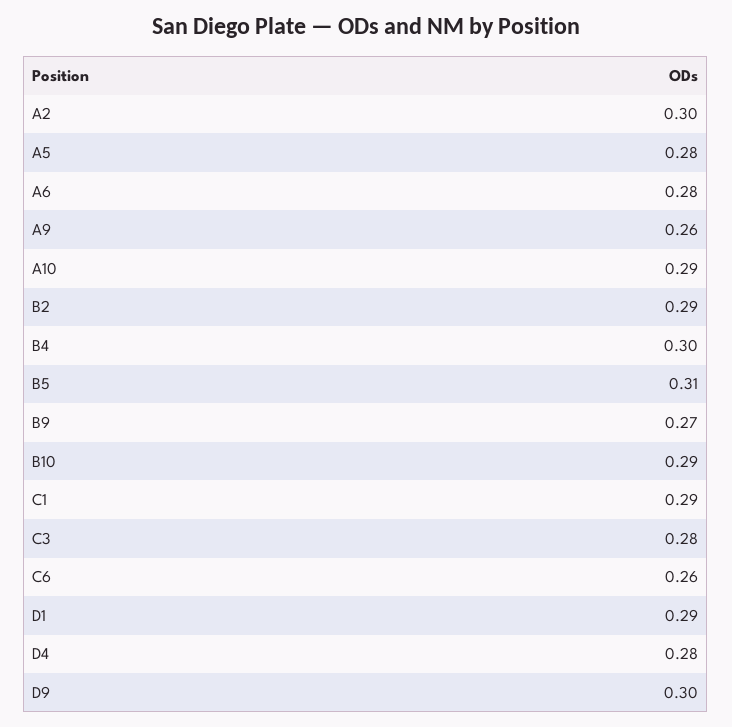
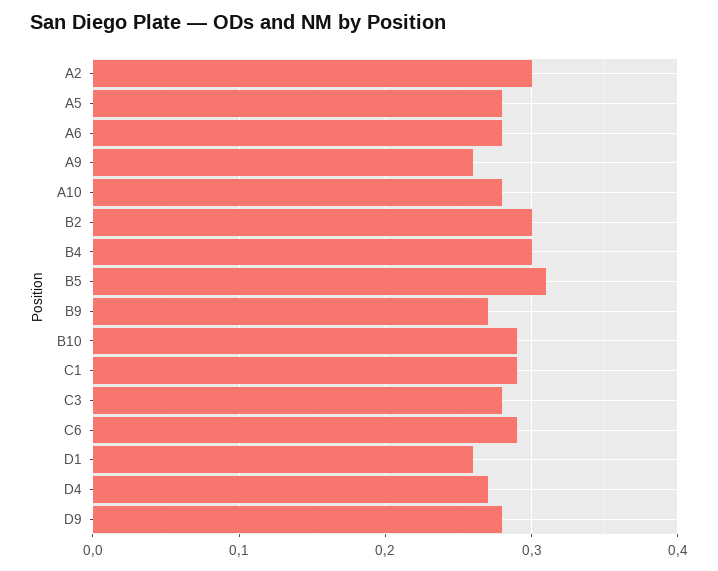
  {
    "A2": 0.3,
    "A5": 0.28,
    "A6": 0.28,
    "A9": 0.26,
-   "A10": 0.29,
+   "A10": 0.28,
-   "B2": 0.29,
+   "B2": 0.3,
    "B4": 0.3,
    "B5": 0.31,
    "B9": 0.27,
    "B10": 0.29,
    "C1": 0.29,
    "C3": 0.28,
-   "C6": 0.26,
+   "C6": 0.29,
-   "D1": 0.29,
+   "D1": 0.26,
-   "D4": 0.28,
+   "D4": 0.27,
-   "D9": 0.3
+   "D9": 0.28
  }

